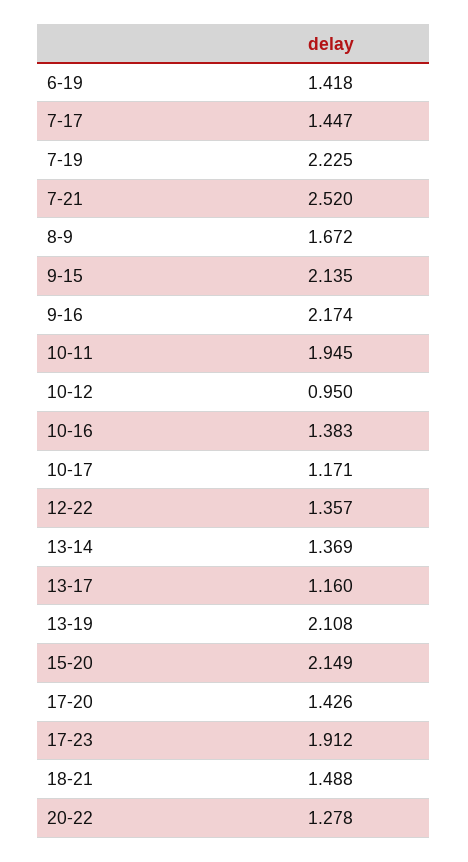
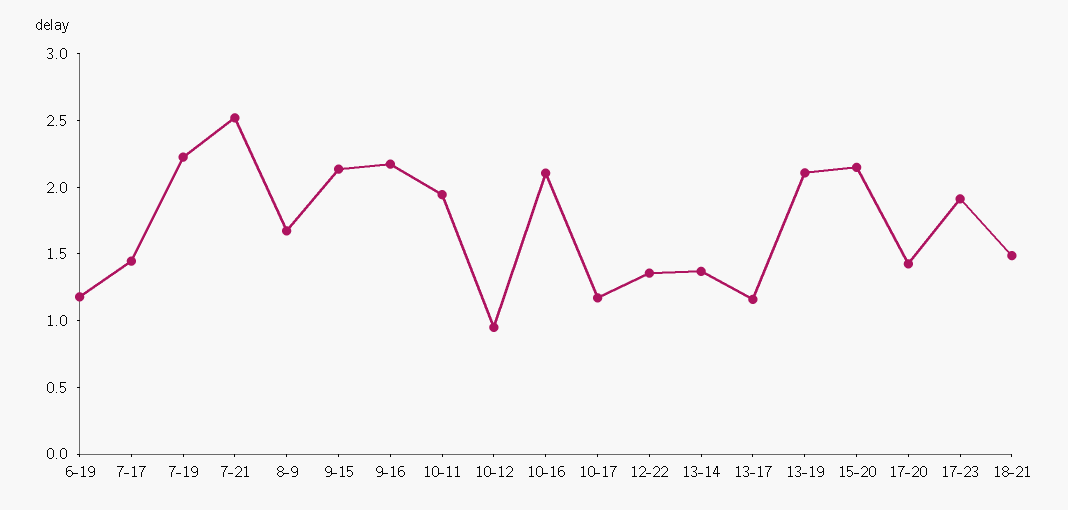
  {
-   "6-19": 1.418,
+   "6-19": 1.2,
    "7-17": 1.447,
    "7-19": 2.225,
    "7-21": 2.52,
    "8-9": 1.672,
    "9-15": 2.135,
    "9-16": 2.174,
    "10-11": 1.945,
    "10-12": 0.95,
-   "10-16": 1.383,
+   "10-16": 2.1,
    "10-17": 1.171,
    "12-22": 1.357,
    "13-14": 1.369,
    "13-17": 1.16,
    "13-19": 2.108,
    "15-20": 2.149,
    "17-20": 1.426,
    "17-23": 1.912,
-   "18-21": 1.488,
+   "18-21": 1.488
-   "20-22": 1.278
  }

